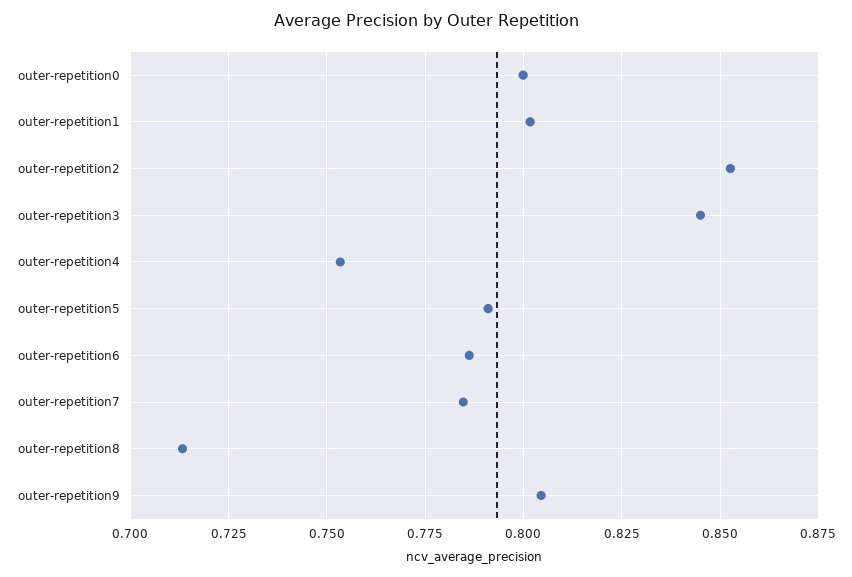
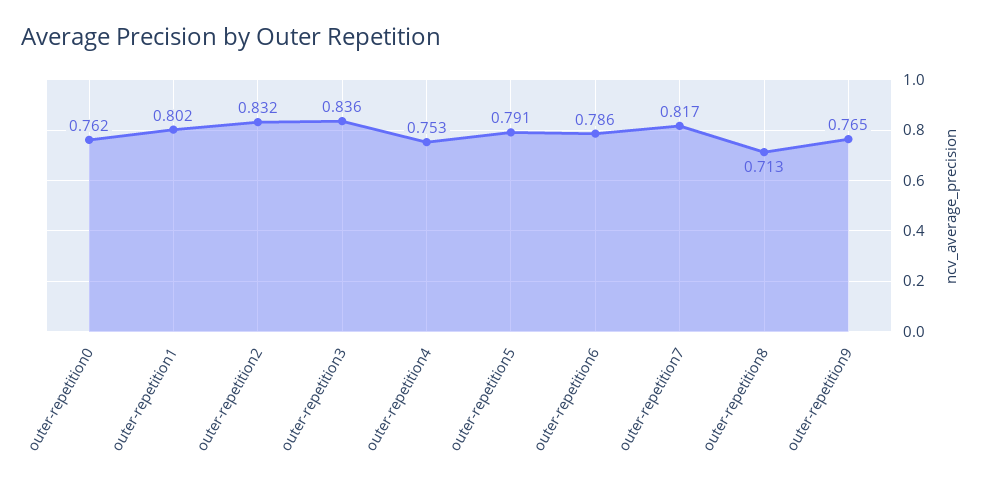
  {
-   "outer-repetition0": 0.8,
+   "outer-repetition0": 0.762,
    "outer-repetition1": 0.802,
-   "outer-repetition2": 0.8525,
+   "outer-repetition2": 0.832,
-   "outer-repetition3": 0.845,
+   "outer-repetition3": 0.836,
    "outer-repetition4": 0.753,
    "outer-repetition5": 0.791,
    "outer-repetition6": 0.786,
-   "outer-repetition7": 0.785,
+   "outer-repetition7": 0.817,
    "outer-repetition8": 0.713,
-   "outer-repetition9": 0.805
+   "outer-repetition9": 0.765
  }

